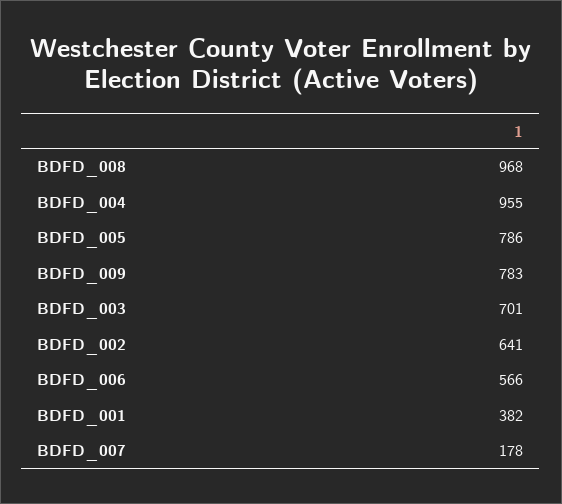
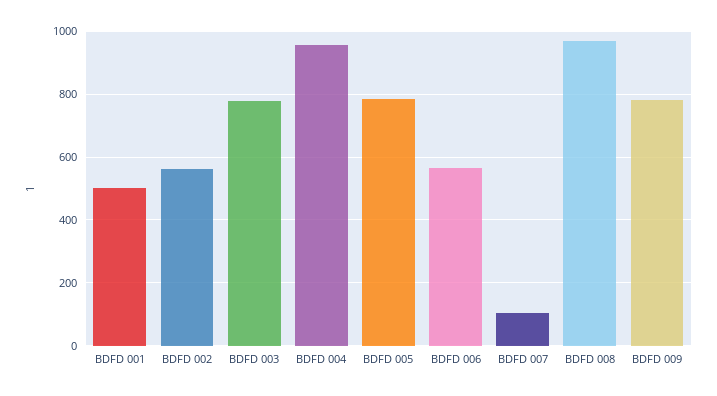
  {
    "BDFD_008": 968,
    "BDFD_004": 955,
    "BDFD_005": 786,
    "BDFD_009": 783,
-   "BDFD_003": 701,
+   "BDFD_003": 780,
-   "BDFD_002": 641,
+   "BDFD_002": 560,
    "BDFD_006": 566,
-   "BDFD_001": 382,
+   "BDFD_001": 500,
-   "BDFD_007": 178
+   "BDFD_007": 100
  }

